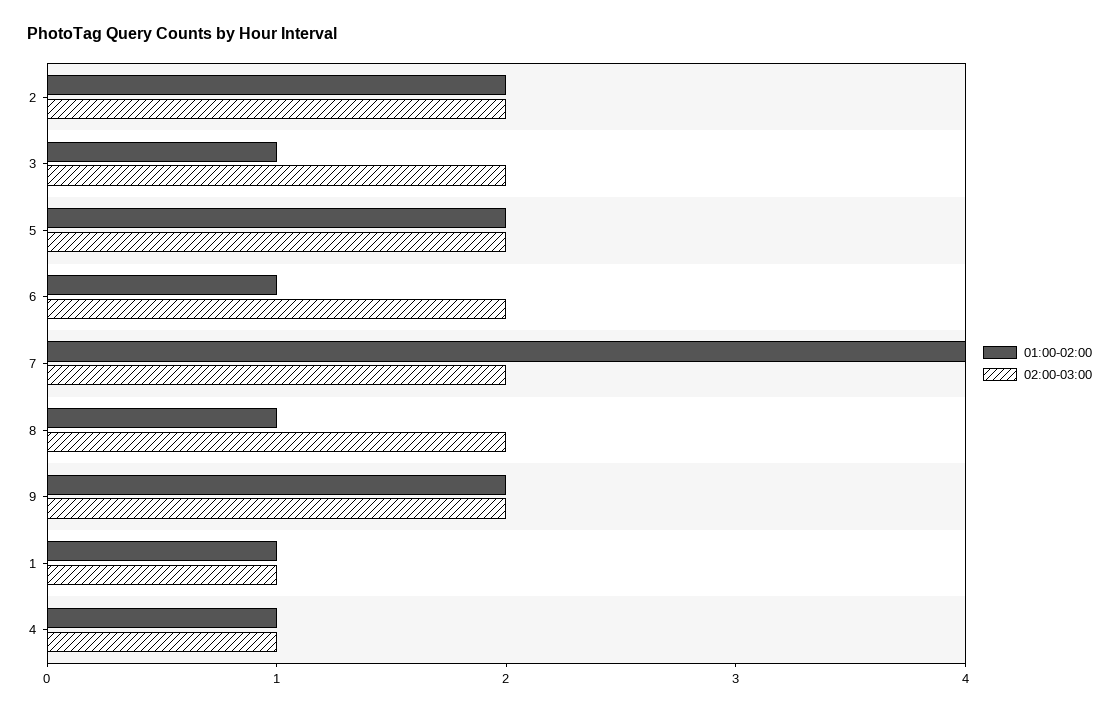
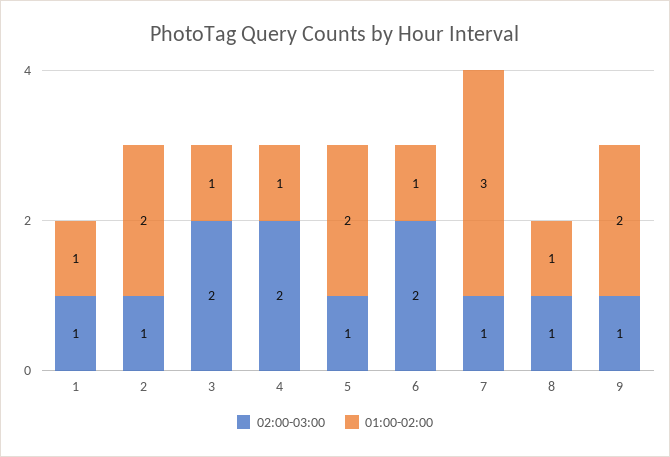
  {
    "01:00-02:00": {
      "2": 2,
      "3": 1,
      "5": 2,
      "6": 1,
-     "7": 4,
+     "7": 3,
      "8": 1,
      "9": 2,
      "1": 1,
      "4": 1
    },
    "02:00-03:00": {
-     "2": 2,
+     "2": 1,
      "3": 2,
-     "5": 2,
+     "5": 1,
      "6": 2,
-     "7": 2,
+     "7": 1,
-     "8": 2,
+     "8": 1,
-     "9": 2,
+     "9": 1,
      "1": 1,
-     "4": 1
+     "4": 2
    }
  }

